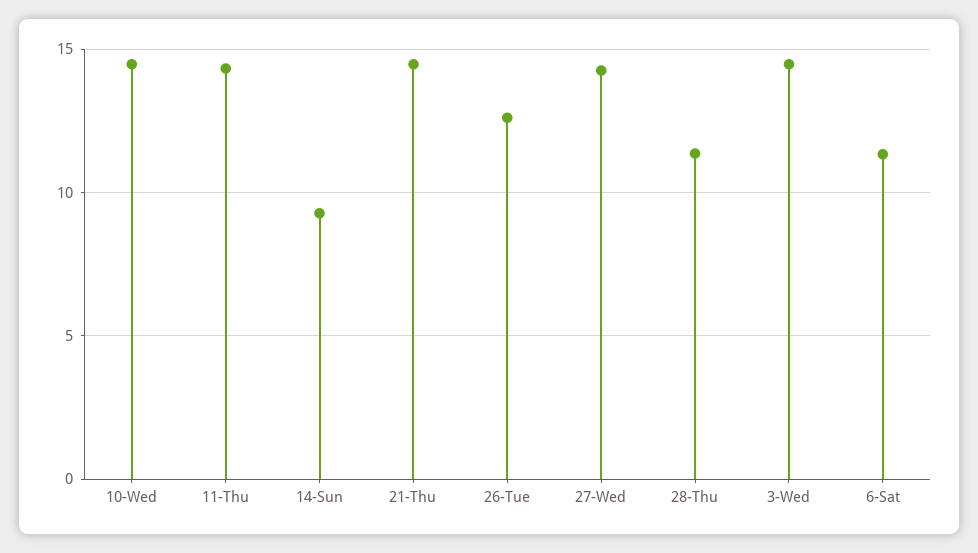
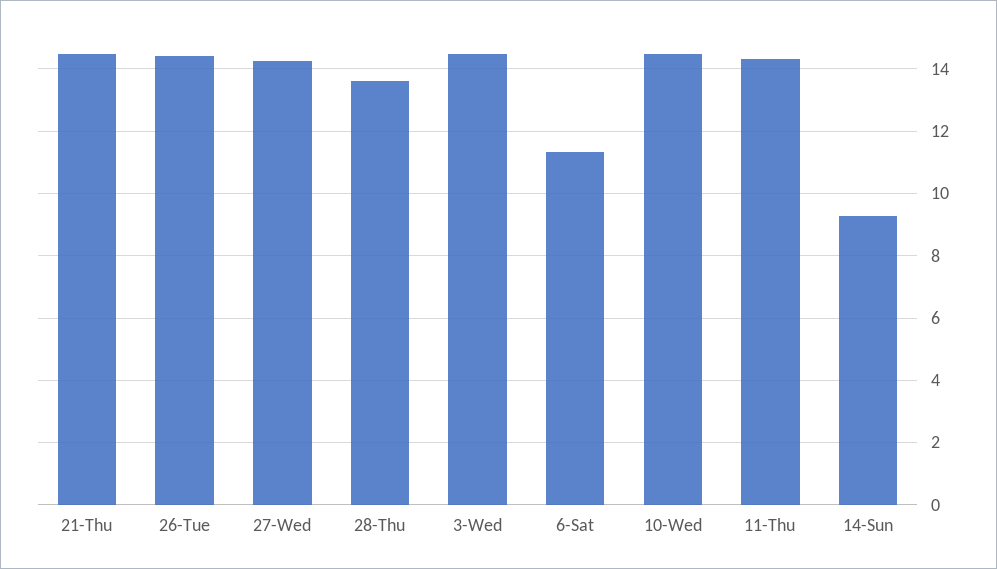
  {
    "10-Wed": 14.4,
    "11-Thu": 14.4,
    "14-Sun": 9.2,
    "21-Thu": 14.4,
-   "26-Tue": 12.5,
+   "26-Tue": 14.4,
    "27-Wed": 14.2,
-   "28-Thu": 11.5,
+   "28-Thu": 13.6,
    "3-Wed": 14.4,
    "6-Sat": 11.4
  }

